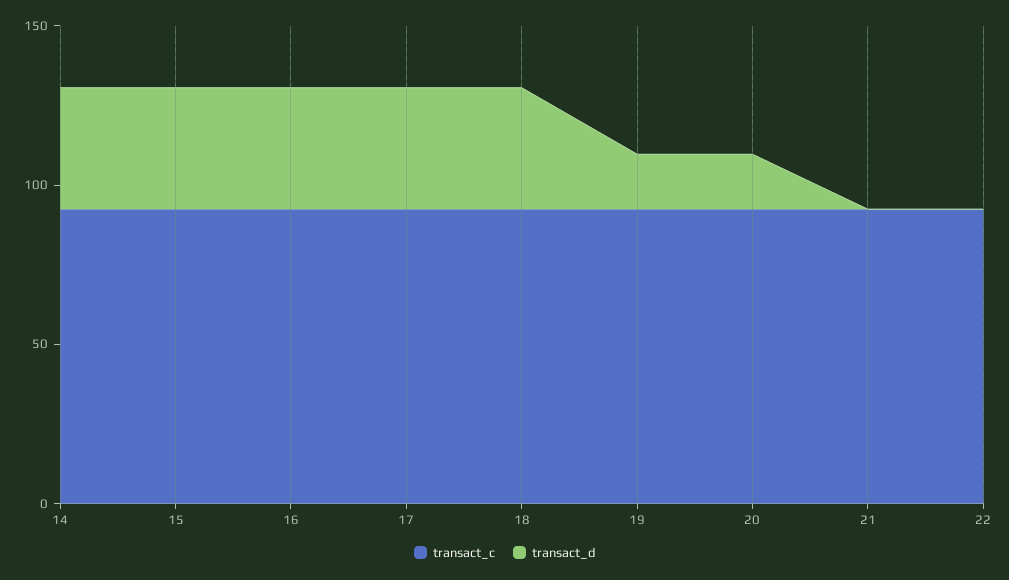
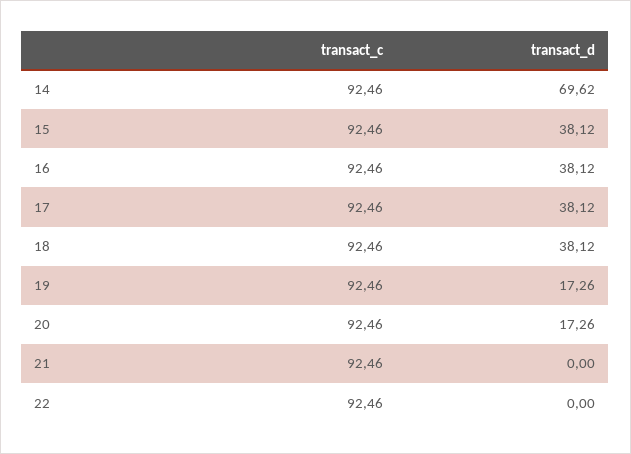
  {
    "transact_c": {
      "14": 92.46,
      "15": 92.46,
      "16": 92.46,
      "17": 92.46,
      "18": 92.46,
      "19": 92.46,
      "20": 92.46,
      "21": 92.46,
      "22": 92.46
    },
    "transact_d": {
-     "14": 40,
+     "14": 69.62,
      "15": 38.12,
      "16": 38.12,
      "17": 38.12,
      "18": 38.12,
      "19": 17.26,
      "20": 17.26,
      "21": 0,
      "22": 0
    }
  }

